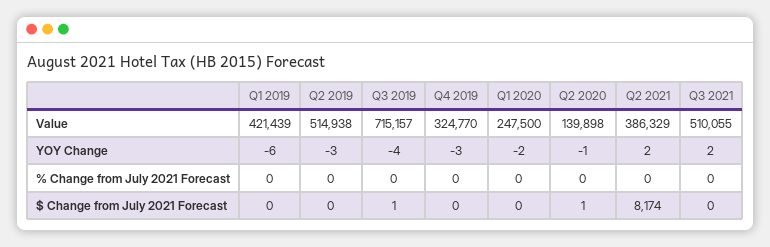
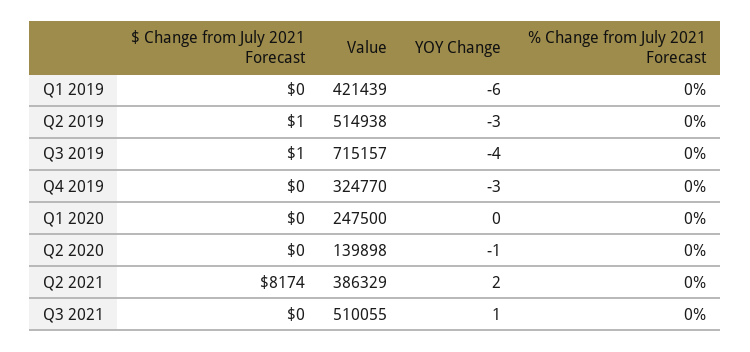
  {
    "Q1 2019": {
      "Value": 421439,
      "YOY Change": -6,
      "% Change from July 2021 Forecast": 0,
      "$ Change from July 2021 Forecast": 0
    },
    "Q2 2019": {
      "Value": 514938,
      "YOY Change": -3,
      "% Change from July 2021 Forecast": 0,
-     "$ Change from July 2021 Forecast": 0
+     "$ Change from July 2021 Forecast": 1
    },
    "Q3 2019": {
      "Value": 715157,
      "YOY Change": -4,
      "% Change from July 2021 Forecast": 0,
      "$ Change from July 2021 Forecast": 1
    },
    "Q4 2019": {
      "Value": 324770,
      "YOY Change": -3,
      "% Change from July 2021 Forecast": 0,
      "$ Change from July 2021 Forecast": 0
    },
    "Q1 2020": {
      "Value": 247500,
-     "YOY Change": -2,
+     "YOY Change": 0,
      "% Change from July 2021 Forecast": 0,
      "$ Change from July 2021 Forecast": 0
    },
    "Q2 2020": {
      "Value": 139898,
      "YOY Change": -1,
      "% Change from July 2021 Forecast": 0,
-     "$ Change from July 2021 Forecast": 1
+     "$ Change from July 2021 Forecast": 0
    },
    "Q2 2021": {
      "Value": 386329,
      "YOY Change": 2,
      "% Change from July 2021 Forecast": 0,
      "$ Change from July 2021 Forecast": 8174
    },
    "Q3 2021": {
      "Value": 510055,
-     "YOY Change": 2,
+     "YOY Change": 1,
      "% Change from July 2021 Forecast": 0,
      "$ Change from July 2021 Forecast": 0
    }
  }

